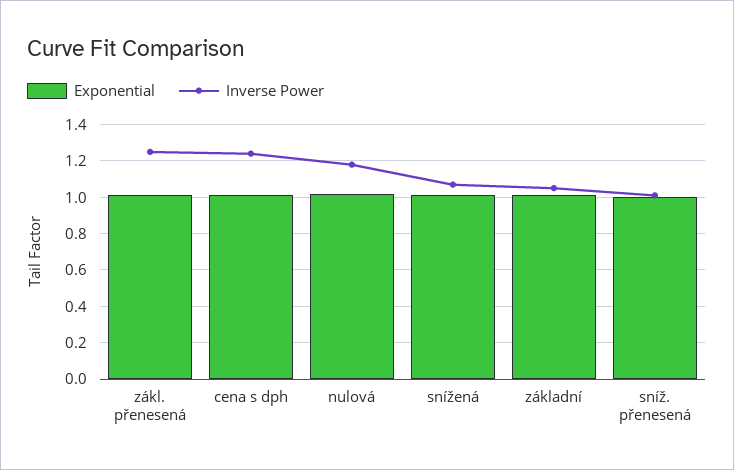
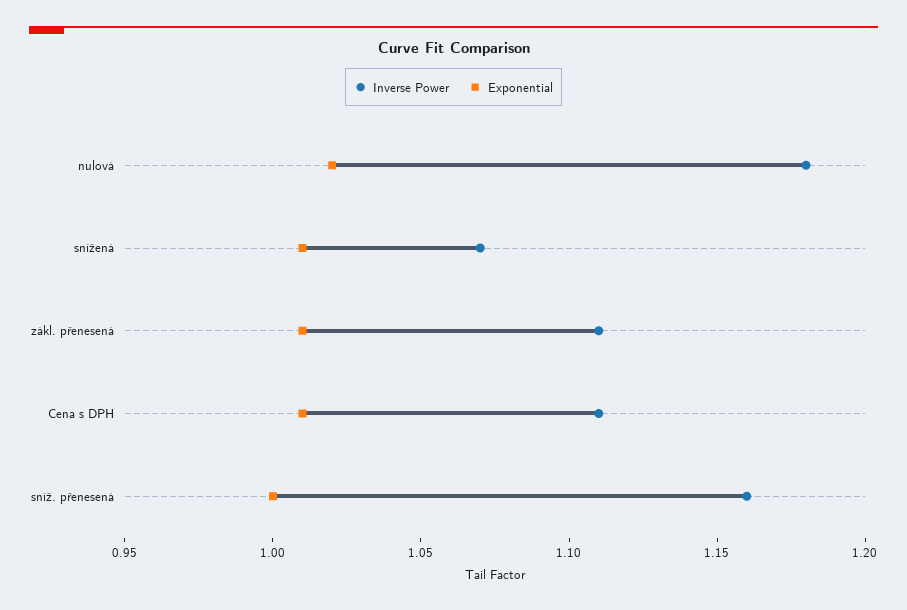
  {
    "Exponential": {
      "zákl. přenesená": 1.01,
      "cena s dph": 1.01,
      "nulová": 1.02,
      "snížená": 1.01,
-     "základní": 1,
      "sníž. přenesená": 1
    },
    "Inverse Power": {
-     "zákl. přenesená": 1.25,
+     "zákl. přenesená": 1.11,
-     "cena s dph": 1.25,
+     "cena s dph": 1.11,
      "nulová": 1.18,
      "snížená": 1.07,
-     "základní": 1.05,
-     "sníž. přenesená": 1
+     "sníž. přenesená": 1.16
    }
  }

